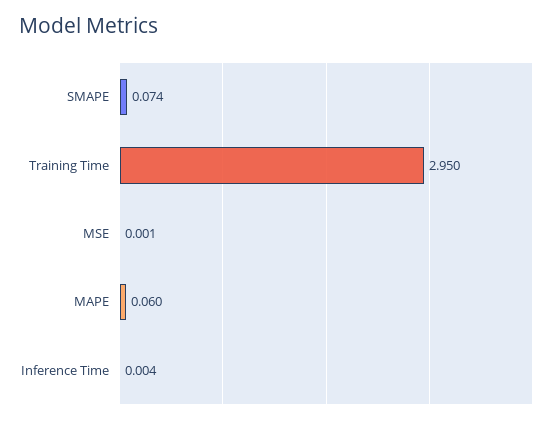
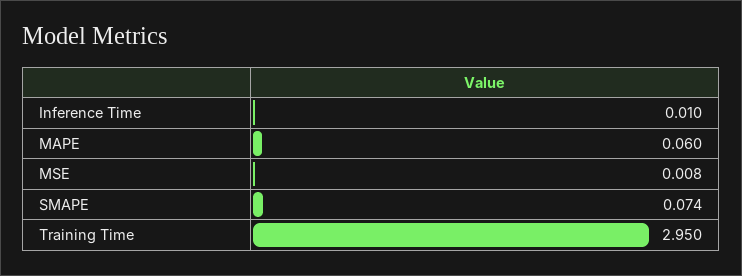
  {
    "SMAPE": 0.074,
    "Training Time": 2.95,
-   "MSE": 0.001,
+   "MSE": 0.008,
    "MAPE": 0.06,
-   "Inference Time": 0.004
+   "Inference Time": 0.01
  }

